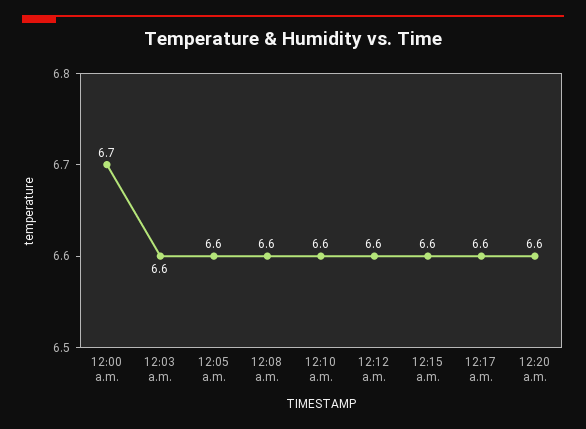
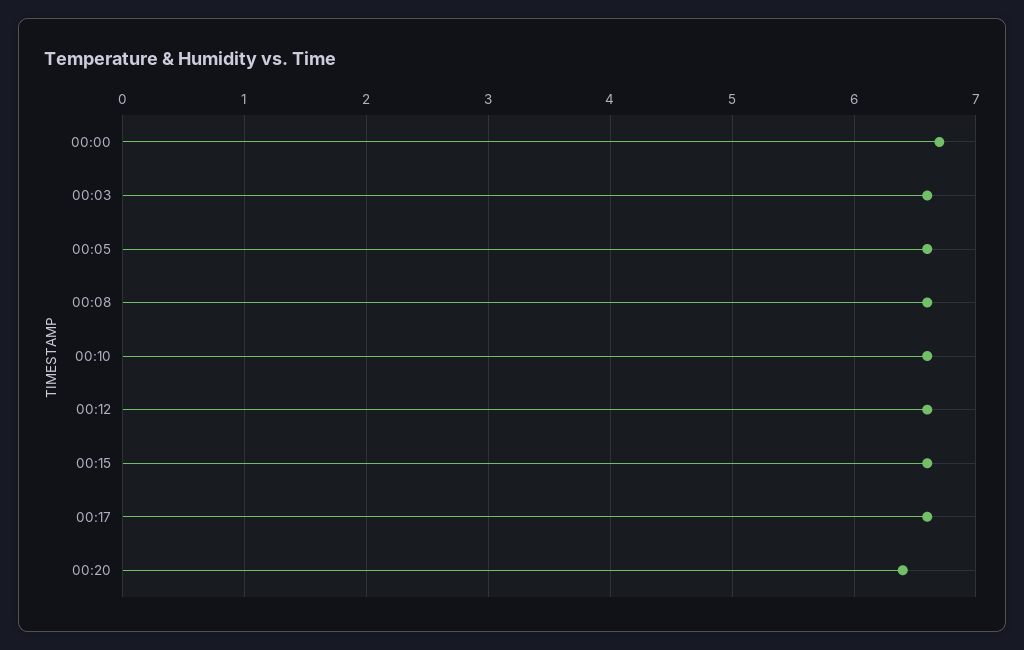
  {
    "12:00 a.m.": 6.7,
    "12:03 a.m.": 6.6,
    "12:05 a.m.": 6.6,
    "12:08 a.m.": 6.6,
    "12:10 a.m.": 6.6,
    "12:12 a.m.": 6.6,
    "12:15 a.m.": 6.6,
    "12:17 a.m.": 6.6,
-   "12:20 a.m.": 6.6
+   "12:20 a.m.": 6.4
  }

